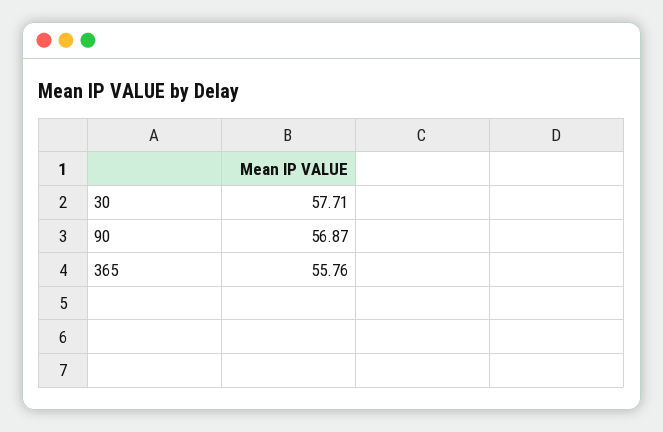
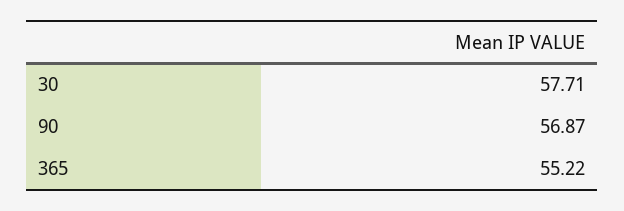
  {
    "30": 57.71,
    "90": 56.87,
-   "365": 55.76
+   "365": 55.22
  }

